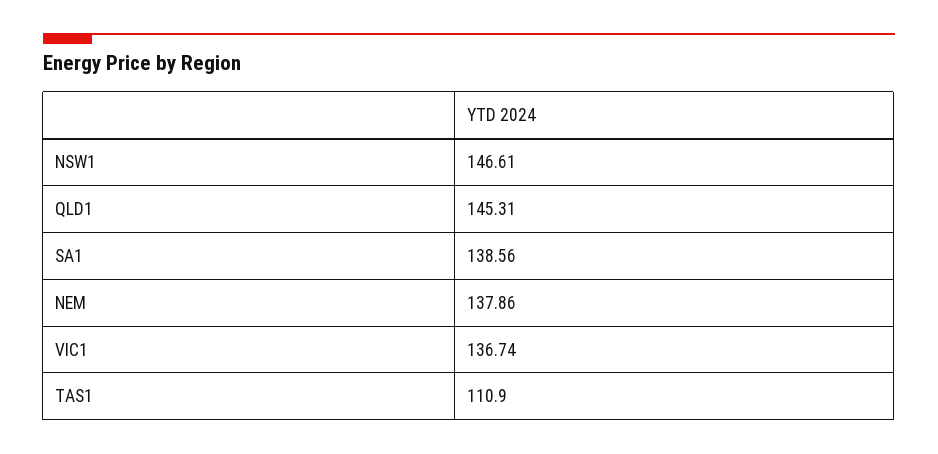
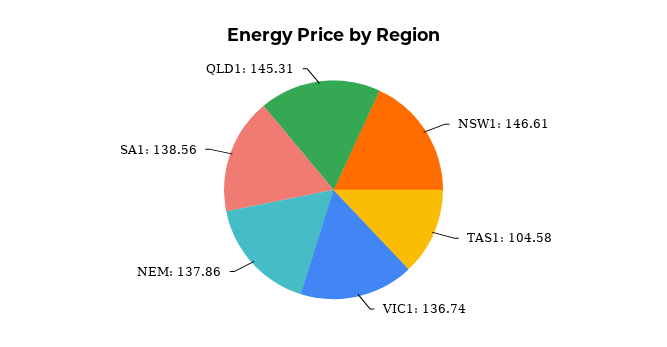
  {
    "NSW1": 146.61,
    "QLD1": 145.31,
    "SA1": 138.56,
    "NEM": 137.86,
    "VIC1": 136.74,
-   "TAS1": 110.9
+   "TAS1": 104.58
  }

